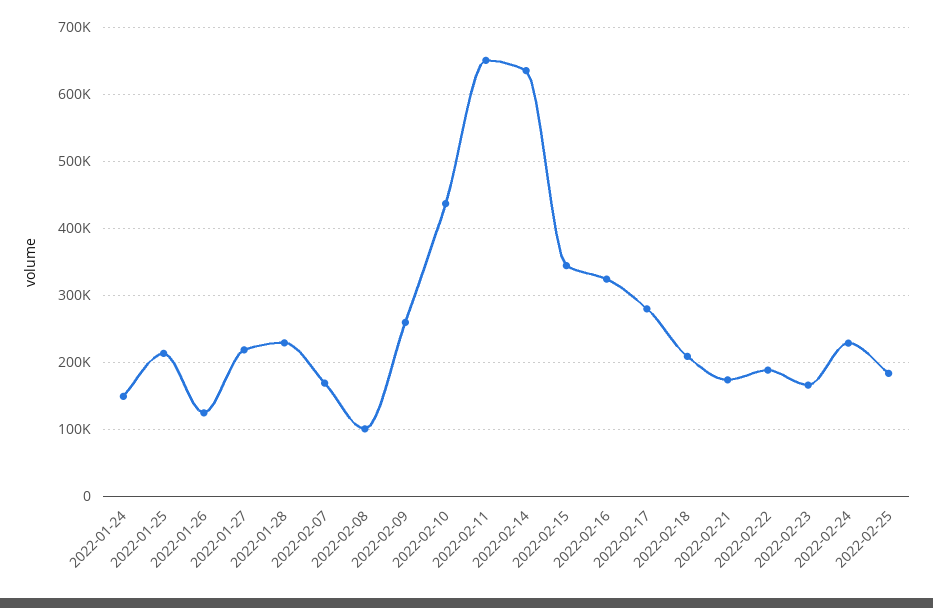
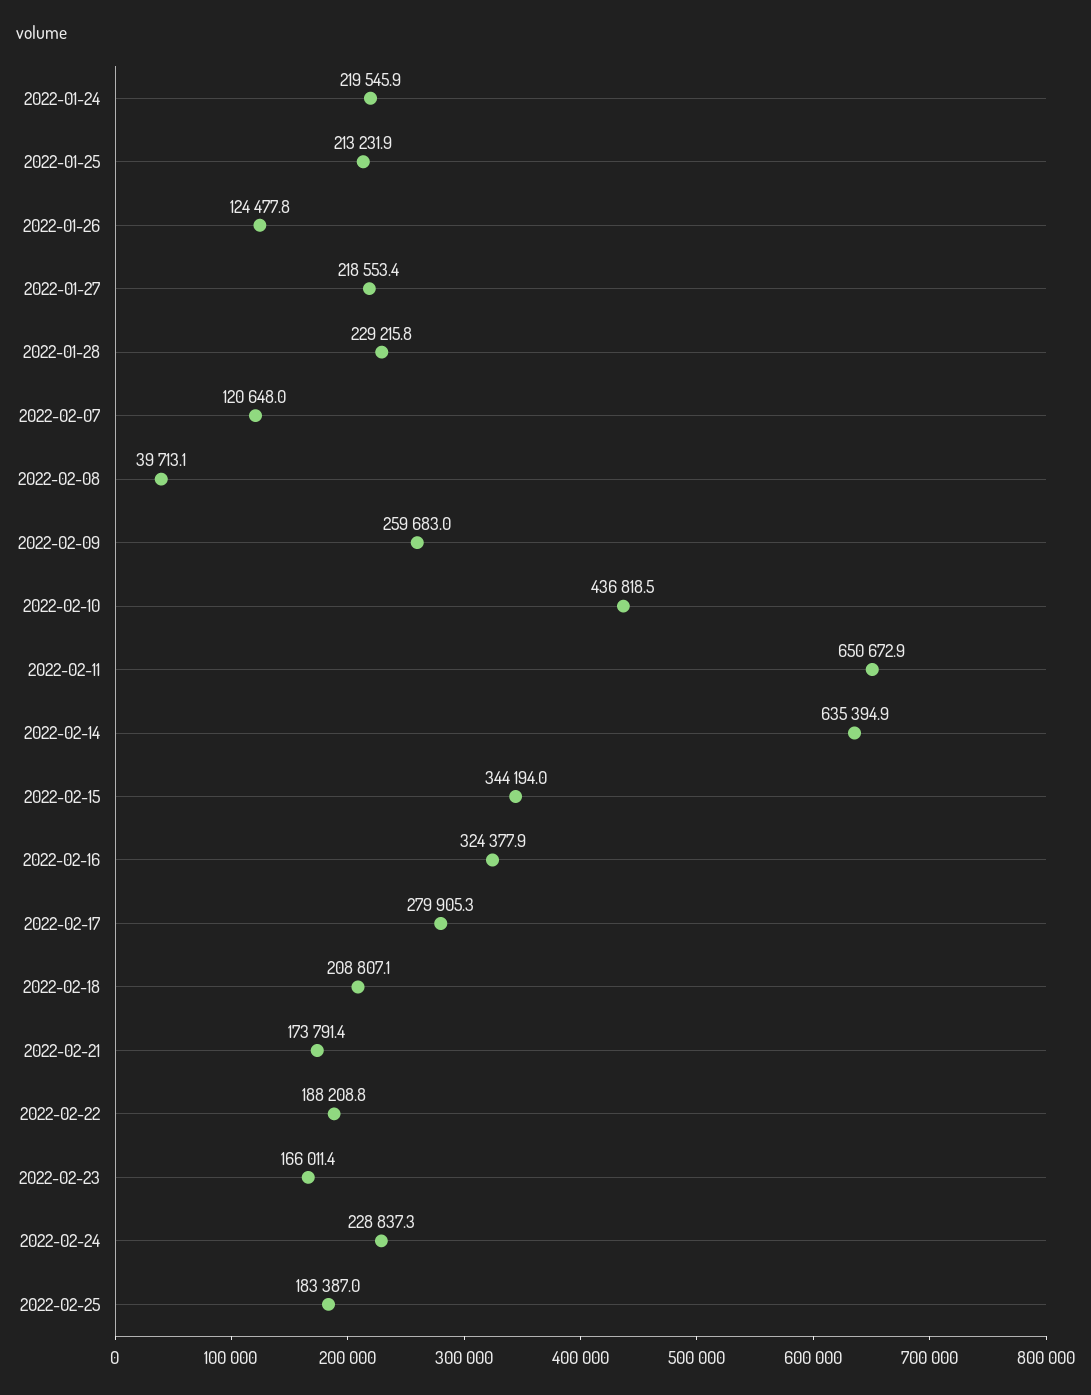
  {
-   "2022-01-24": 150000,
+   "2022-01-24": 219545.9,
    "2022-01-25": 213231.9,
    "2022-01-26": 124477.8,
    "2022-01-27": 218553.4,
    "2022-01-28": 229215.8,
-   "2022-02-07": 170000,
+   "2022-02-07": 120648,
-   "2022-02-08": 100000,
+   "2022-02-08": 39713.1,
    "2022-02-09": 259683,
    "2022-02-10": 436818.5,
    "2022-02-11": 650672.9,
    "2022-02-14": 635394.9,
    "2022-02-15": 344194,
    "2022-02-16": 324377.9,
    "2022-02-17": 279905.3,
    "2022-02-18": 208807.1,
    "2022-02-21": 173791.4,
    "2022-02-22": 188208.8,
    "2022-02-23": 166011.4,
    "2022-02-24": 228837.3,
    "2022-02-25": 183387
  }

